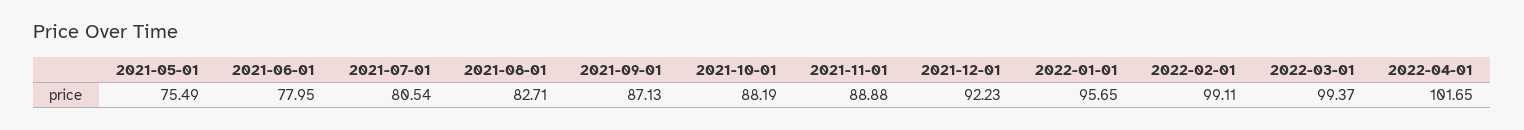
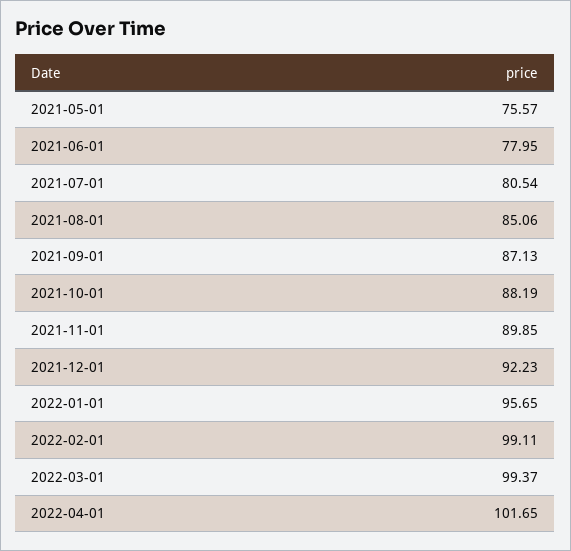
  {
-   "2021-05-01": 75.49,
+   "2021-05-01": 75.57,
    "2021-06-01": 77.95,
    "2021-07-01": 80.54,
-   "2021-08-01": 82.71,
+   "2021-08-01": 85.06,
    "2021-09-01": 87.13,
    "2021-10-01": 88.19,
-   "2021-11-01": 88.88,
+   "2021-11-01": 89.85,
    "2021-12-01": 92.23,
    "2022-01-01": 95.65,
    "2022-02-01": 99.11,
    "2022-03-01": 99.37,
    "2022-04-01": 101.65
  }

